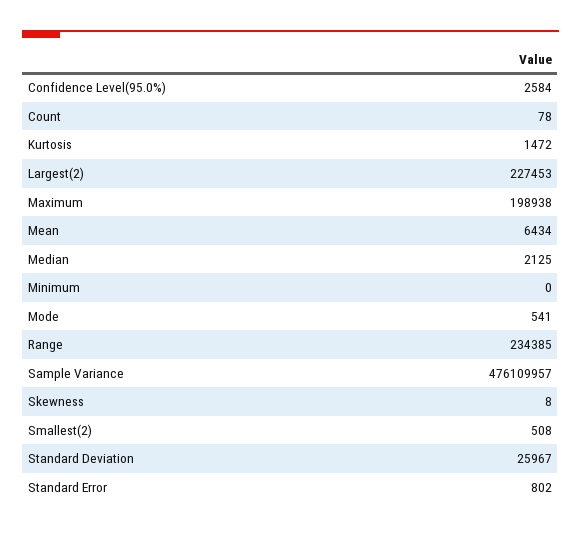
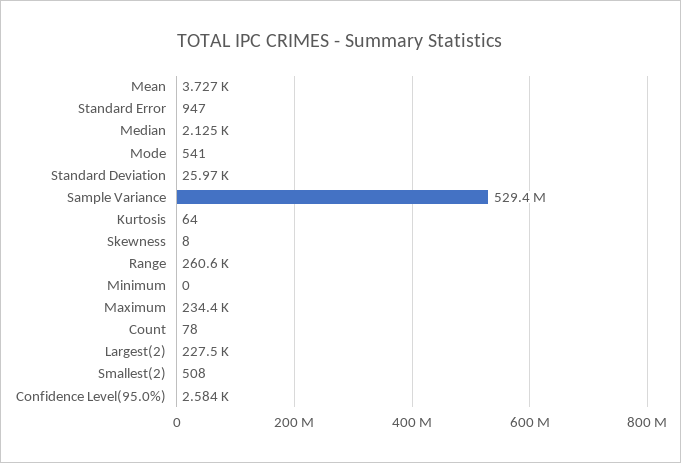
  {
    "Confidence Level(95.0%)": 2584,
    "Count": 78,
-   "Kurtosis": 1472,
+   "Kurtosis": 64,
    "Largest(2)": 227453,
-   "Maximum": 198938,
+   "Maximum": 234400,
-   "Mean": 6434,
+   "Mean": 3727,
    "Median": 2125,
    "Minimum": 0,
    "Mode": 541,
-   "Range": 234385,
+   "Range": 260600,
-   "Sample Variance": 476109957,
+   "Sample Variance": 529400000,
    "Skewness": 8,
    "Smallest(2)": 508,
    "Standard Deviation": 25967,
-   "Standard Error": 802
+   "Standard Error": 947
  }

